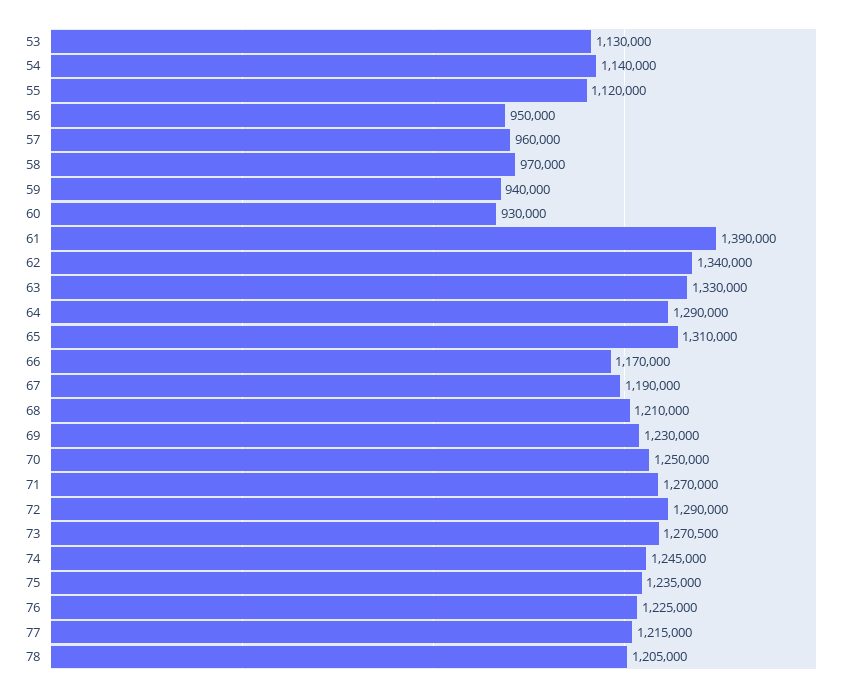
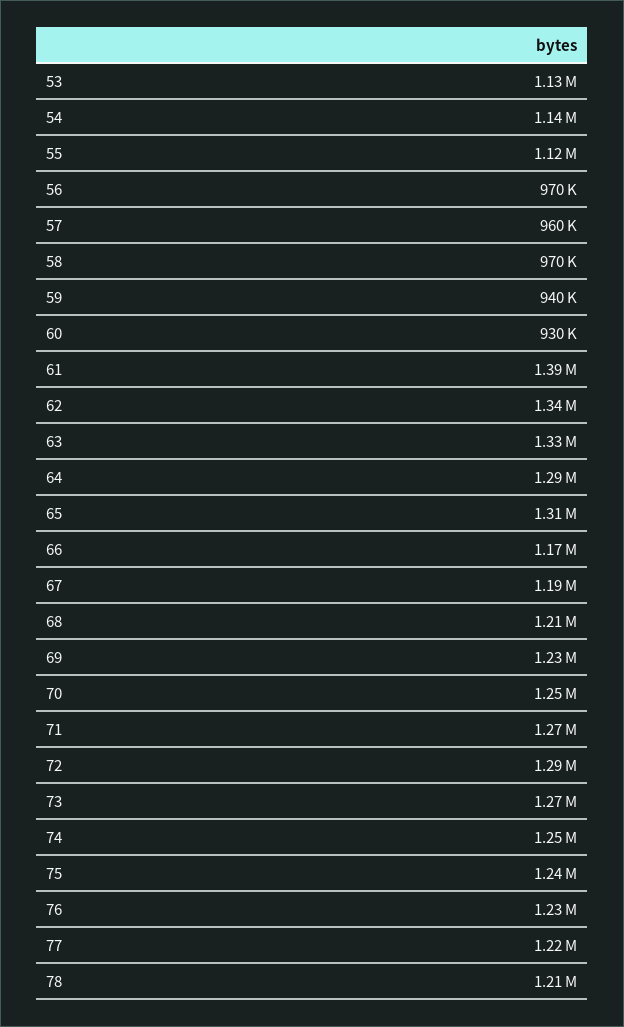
  {
    "53": 1130000,
    "54": 1140000,
    "55": 1120000,
-   "56": 950000,
+   "56": 970000,
    "57": 960000,
    "58": 970000,
    "59": 940000,
    "60": 930000,
    "61": 1390000,
    "62": 1340000,
    "63": 1330000,
    "64": 1290000,
    "65": 1310000,
    "66": 1170000,
    "67": 1190000,
    "68": 1210000,
    "69": 1230000,
    "70": 1250000,
    "71": 1270000,
    "72": 1290000,
    "73": 1270500,
    "74": 1245000,
    "75": 1235000,
    "76": 1225000,
    "77": 1215000,
    "78": 1205000
  }

